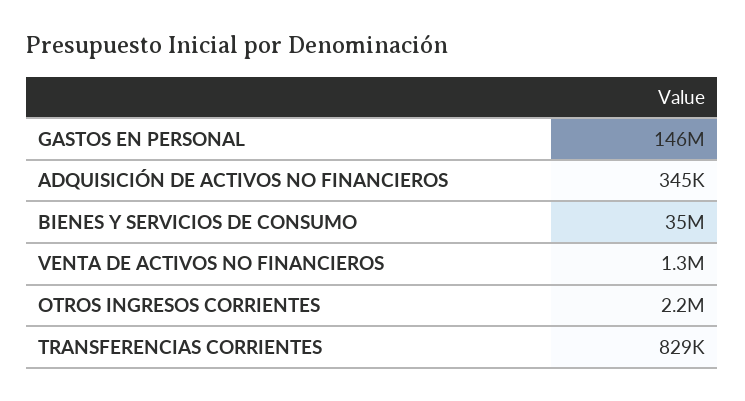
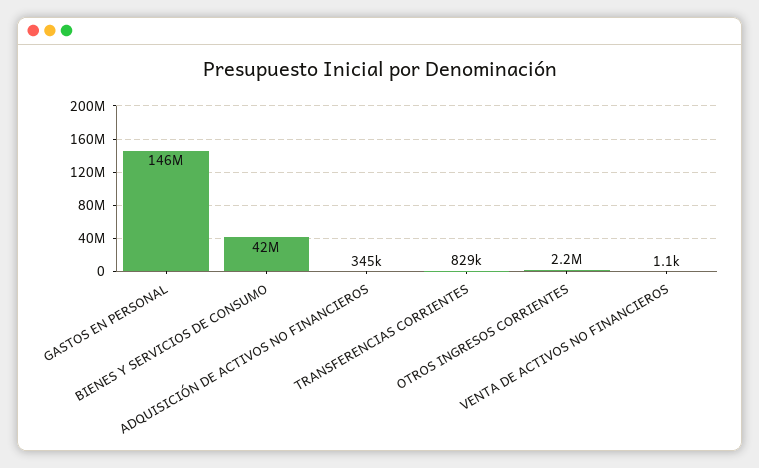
  {
    "GASTOS EN PERSONAL": 146000000,
    "ADQUISICIÓN DE ACTIVOS NO FINANCIEROS": 345000,
-   "BIENES Y SERVICIOS DE CONSUMO": 35000000,
+   "BIENES Y SERVICIOS DE CONSUMO": 42000000,
-   "VENTA DE ACTIVOS NO FINANCIEROS": 1300000,
+   "VENTA DE ACTIVOS NO FINANCIEROS": 1100,
    "OTROS INGRESOS CORRIENTES": 2200000,
    "TRANSFERENCIAS CORRIENTES": 829000
  }

